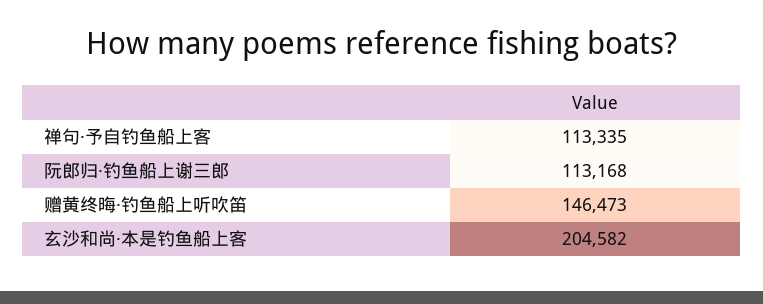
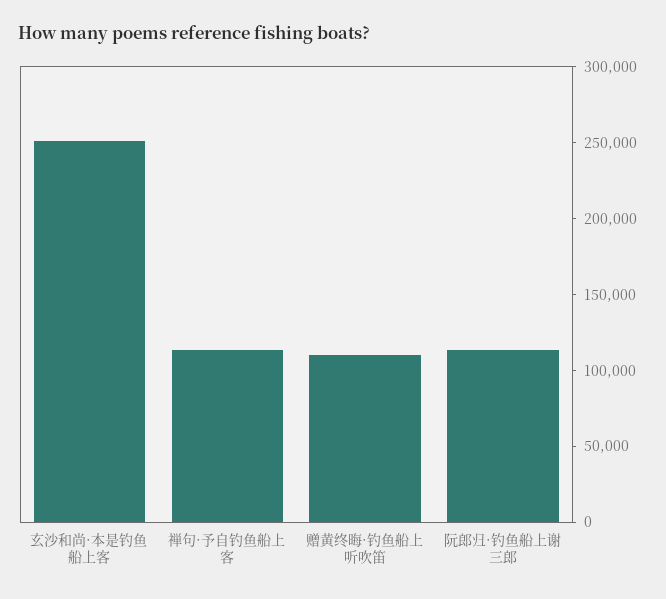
  {
    "禅句·予自钓鱼船上客": 113335,
    "阮郎归·钓鱼船上谢三郎": 113168,
-   "赠黄终晦·钓鱼船上听吹笛": 146473,
+   "赠黄终晦·钓鱼船上听吹笛": 110000,
-   "玄沙和尚·本是钓鱼船上客": 204582
+   "玄沙和尚·本是钓鱼船上客": 250000
  }

